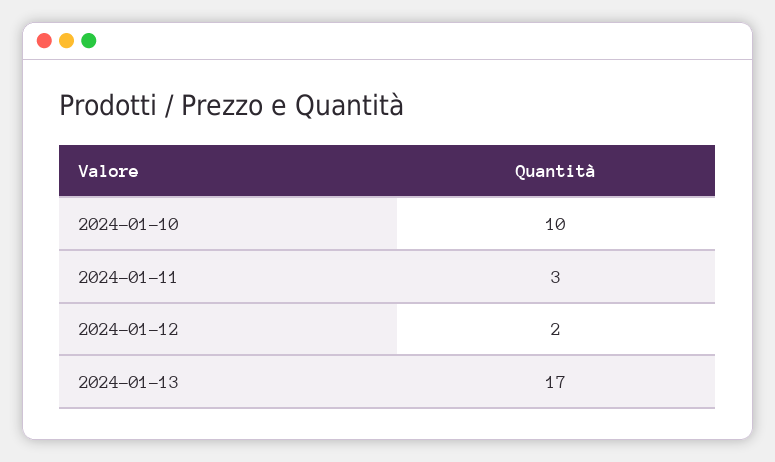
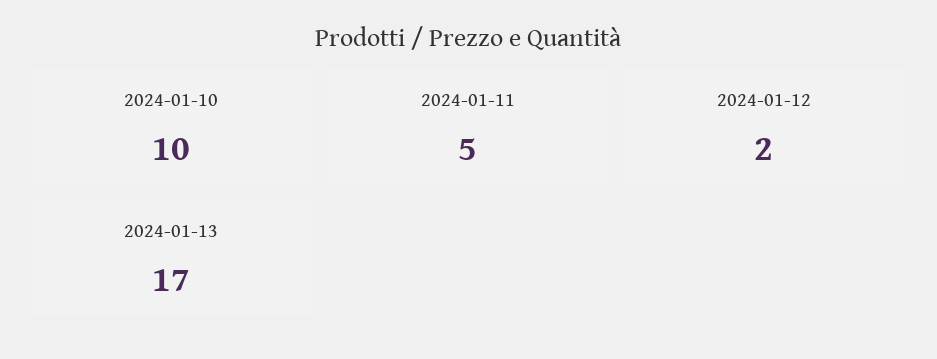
  {
    "2024-01-10": 10,
-   "2024-01-11": 3,
+   "2024-01-11": 5,
    "2024-01-12": 2,
    "2024-01-13": 17
  }

